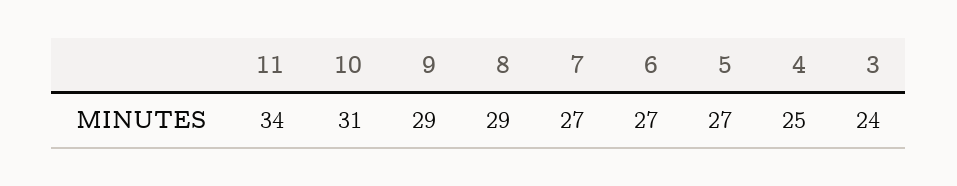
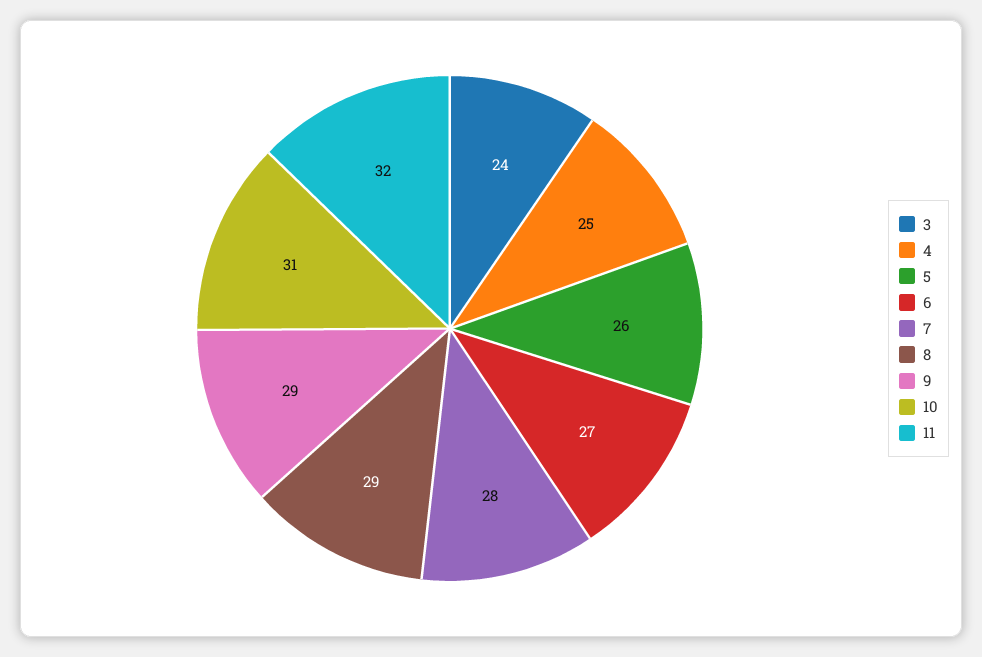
  {
-   "11": 34,
+   "11": 32,
    "10": 31,
    "9": 29,
    "8": 29,
-   "7": 27,
+   "7": 28,
    "6": 27,
-   "5": 27,
+   "5": 26,
    "4": 25,
    "3": 24
  }

